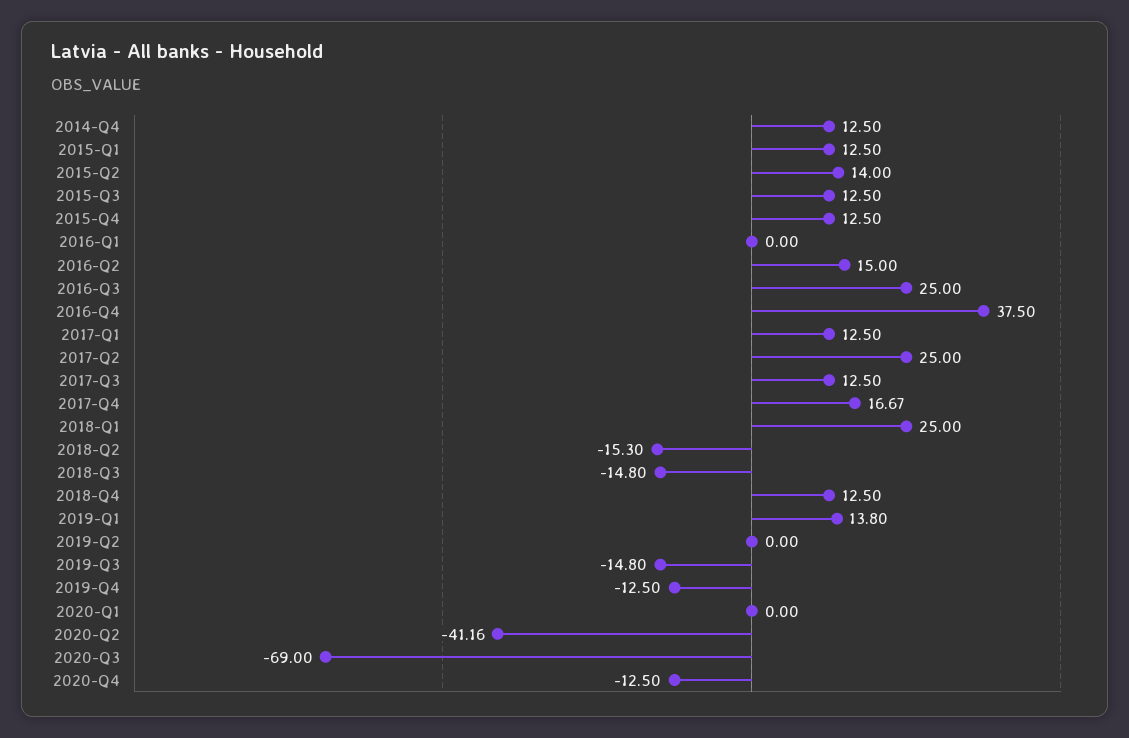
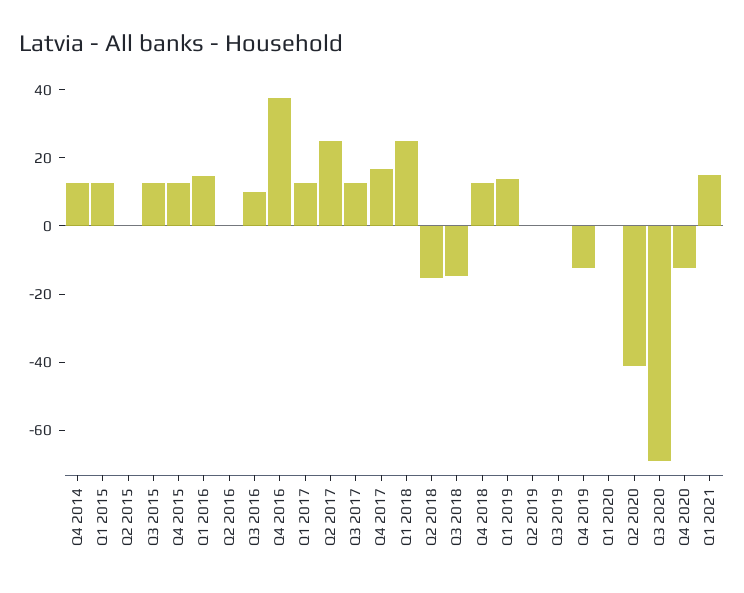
  {
    "2014-Q4": 12.5,
    "2015-Q1": 12.5,
-   "2015-Q2": 14,
+   "2015-Q2": 0,
    "2015-Q3": 12.5,
    "2015-Q4": 12.5,
-   "2016-Q1": 0,
+   "2016-Q1": 15,
-   "2016-Q2": 15,
+   "2016-Q2": 0,
-   "2016-Q3": 25,
+   "2016-Q3": 10,
    "2016-Q4": 37.5,
    "2017-Q1": 12.5,
    "2017-Q2": 25,
    "2017-Q3": 12.5,
    "2017-Q4": 16.67,
    "2018-Q1": 25,
    "2018-Q2": -15.3,
    "2018-Q3": -14.8,
    "2018-Q4": 12.5,
    "2019-Q1": 13.8,
    "2019-Q2": 0,
-   "2019-Q3": -14.8,
+   "2019-Q3": 0,
    "2019-Q4": -12.5,
    "2020-Q1": 0,
    "2020-Q2": -41.16,
    "2020-Q3": -69,
-   "2020-Q4": -12.5
+   "2020-Q4": -12.5,
+   "Q1 2021": 15
  }

